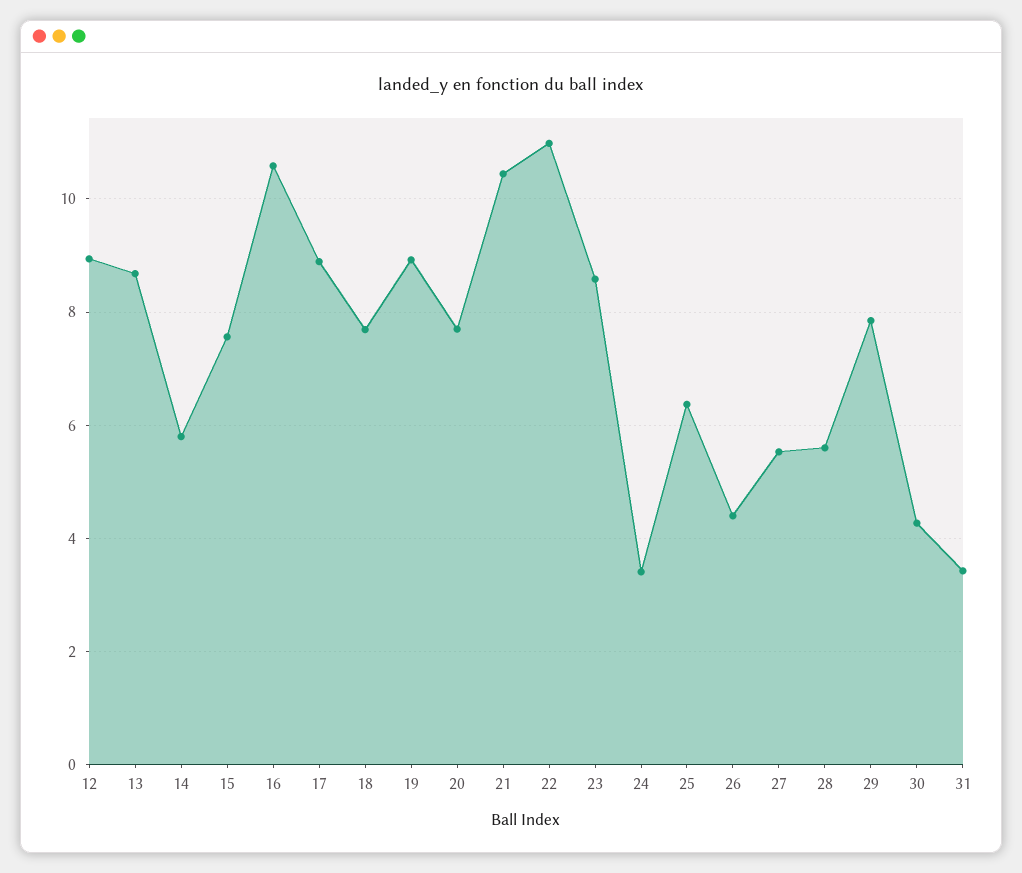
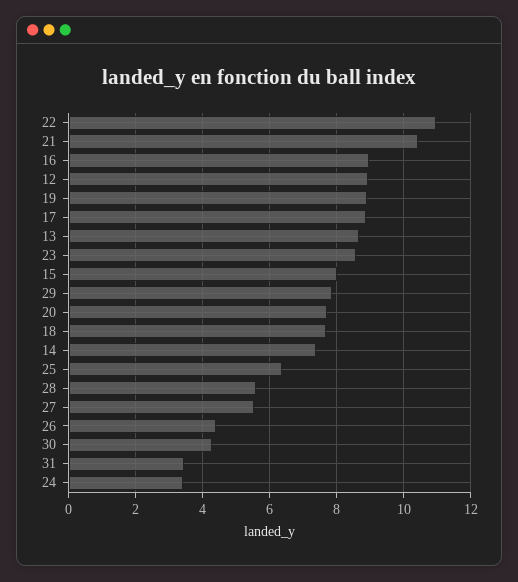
  {
    "12": 9,
    "13": 8.6,
-   "14": 5.8,
+   "14": 7.4,
-   "15": 7.6,
+   "15": 8,
-   "16": 10.6,
+   "16": 9,
    "17": 8.8,
    "18": 7.6,
    "19": 9,
    "20": 7.8,
    "21": 10.4,
    "22": 11,
    "23": 8.6,
    "24": 3.4,
    "25": 6.4,
    "26": 4.4,
    "27": 5.6,
    "28": 5.6,
    "29": 7.8,
    "30": 4.2,
    "31": 3.4
  }

